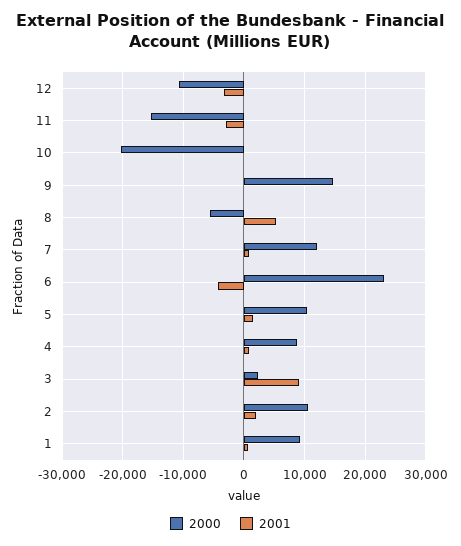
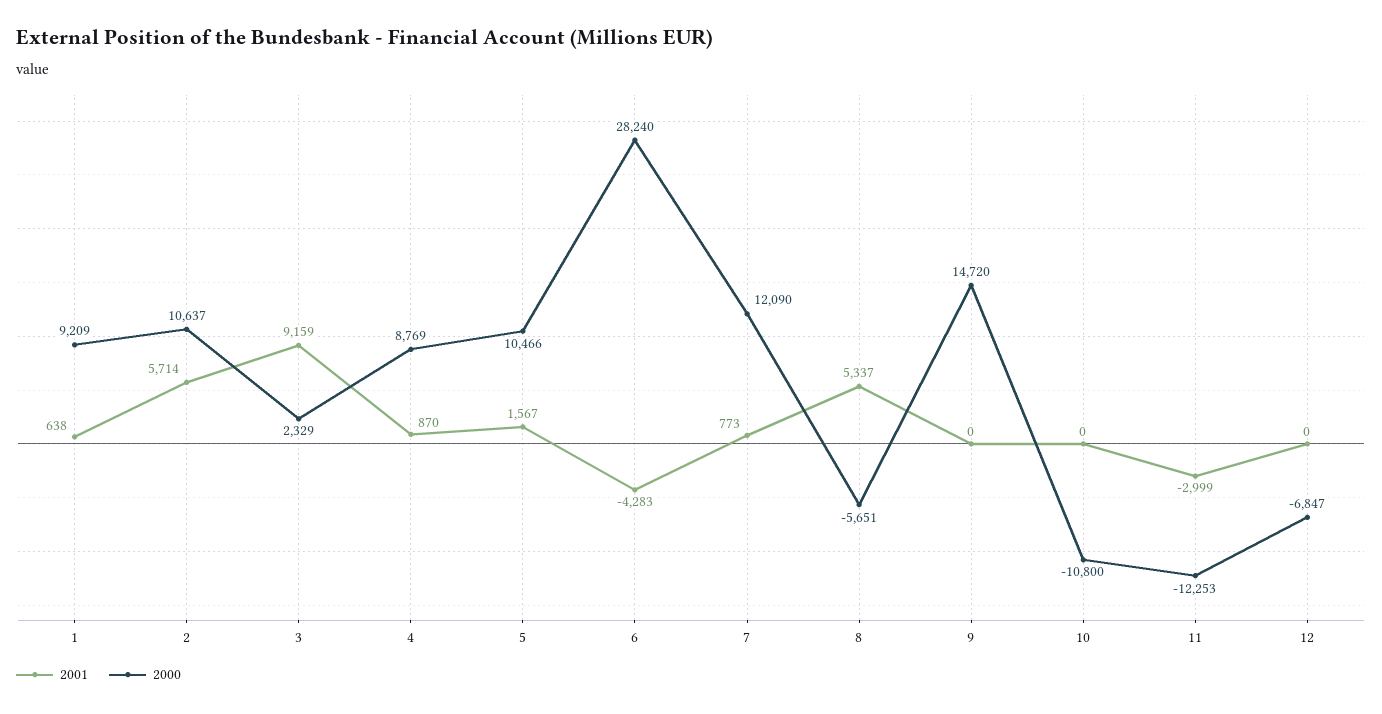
  {
    "2000": {
-     "12": -11000,
+     "12": -6847,
-     "11": -15000,
+     "11": -12253,
-     "10": -20000,
+     "10": -10800,
      "9": 14720,
      "8": -5651,
      "7": 12090,
-     "6": 23000,
+     "6": 28240,
      "5": 10466,
      "4": 8769,
      "3": 2329,
      "2": 10637,
      "1": 9209
    },
    "2001": {
-     "12": -3000,
+     "12": 0,
      "11": -2999,
      "10": 0,
      "9": 0,
      "8": 5337,
      "7": 773,
      "6": -4283,
      "5": 1567,
      "4": 870,
      "3": 9159,
-     "2": 2000,
+     "2": 5714,
      "1": 638
    }
  }

